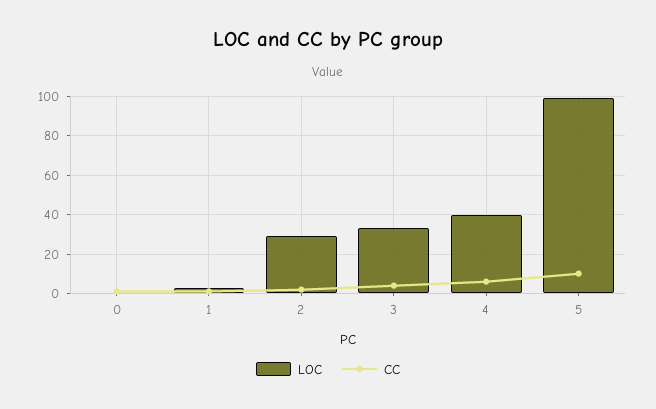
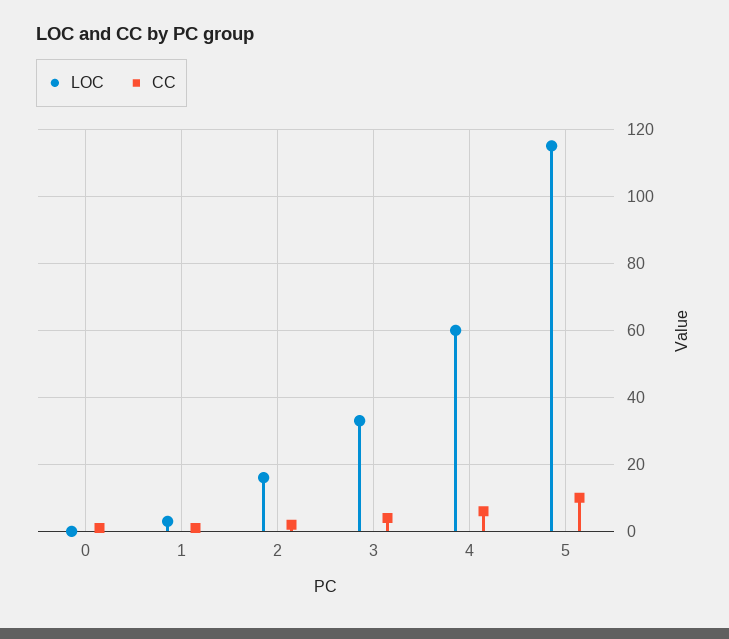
  {
    "LOC": {
      "0": 0,
      "1": 5,
-     "2": 30,
+     "2": 15,
      "3": 35,
-     "4": 40,
+     "4": 60,
-     "5": 100
+     "5": 115
    },
    "CC": {
      "0": 0,
      "1": 0,
      "2": 0,
      "3": 5,
      "4": 5,
      "5": 10
    }
  }

